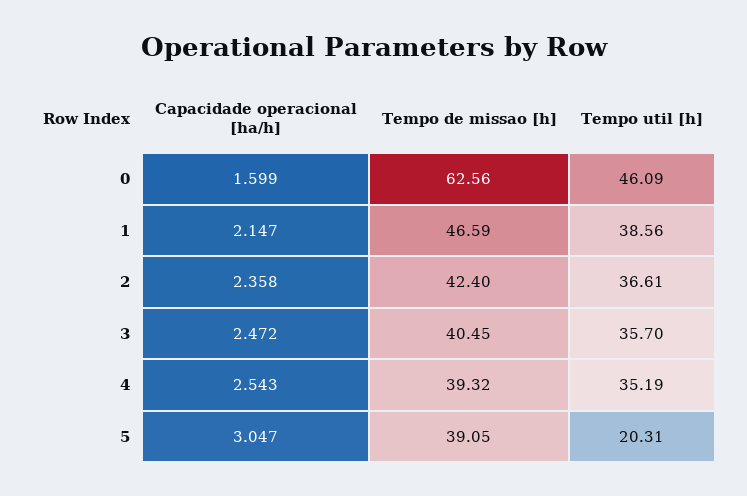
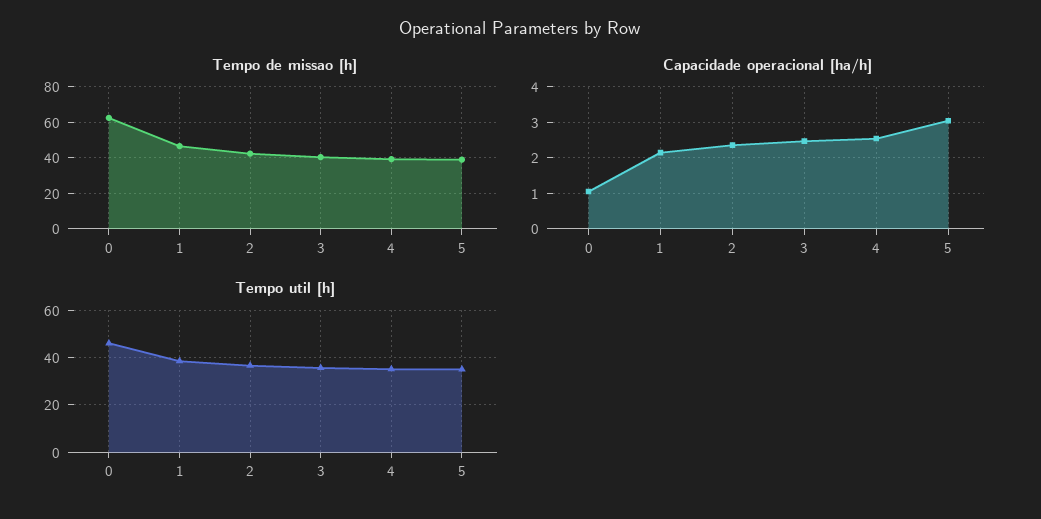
  {
    "Capacidade operacional [ha/h]": {
-     "0": 1.599,
+     "0": 1,
      "1": 2.147,
      "2": 2.358,
      "3": 2.472,
      "4": 2.543,
      "5": 3.047
    },
    "Tempo de missao [h]": {
      "0": 62.56,
      "1": 46.59,
      "2": 42.4,
      "3": 40.45,
      "4": 39.32,
      "5": 39.05
    },
    "Tempo util [h]": {
      "0": 46.09,
      "1": 38.56,
      "2": 36.61,
      "3": 35.7,
      "4": 35.19,
-     "5": 20.31
+     "5": 35
    }
  }

